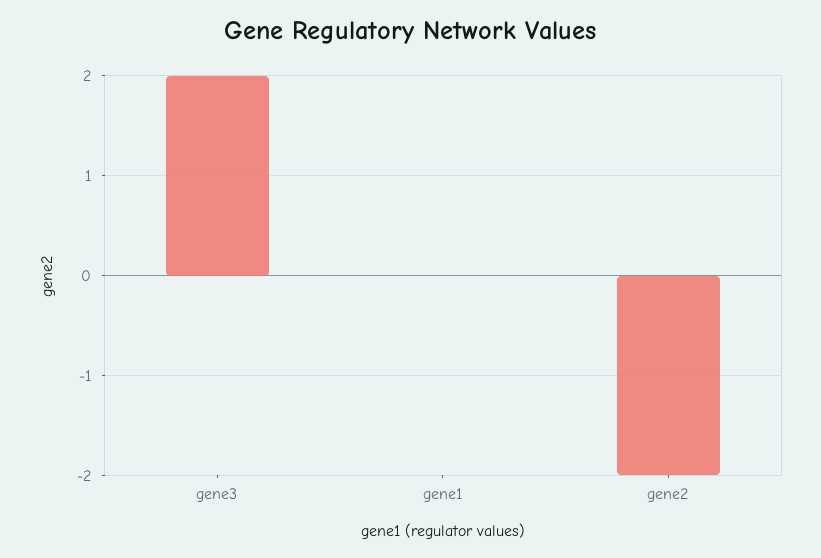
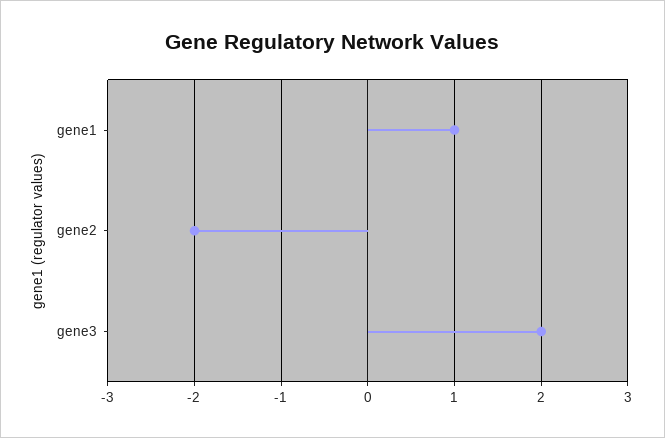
  {
    "gene3": 2,
-   "gene1": 0,
+   "gene1": 1,
    "gene2": -2
  }

